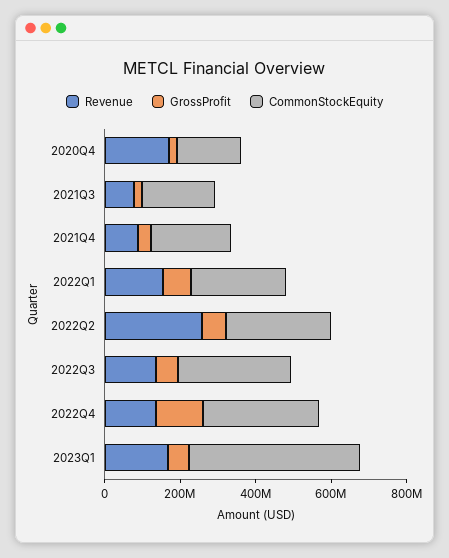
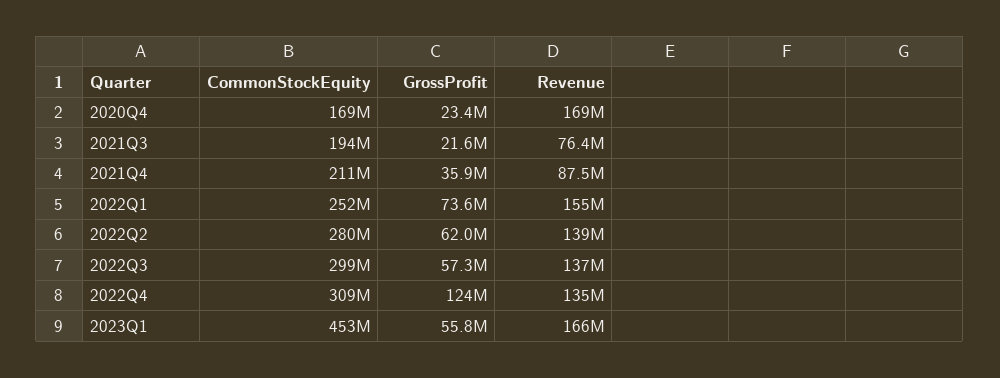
  {
    "Revenue": {
      "2020Q4": 169000000,
      "2021Q3": 76400000,
      "2021Q4": 87500000,
      "2022Q1": 155000000,
-     "2022Q2": 250000000,
+     "2022Q2": 139000000,
      "2022Q3": 137000000,
      "2022Q4": 135000000,
      "2023Q1": 166000000
    },
    "GrossProfit": {
      "2020Q4": 23400000,
      "2021Q3": 21600000,
      "2021Q4": 35900000,
      "2022Q1": 73600000,
      "2022Q2": 62000000,
      "2022Q3": 57300000,
      "2022Q4": 124000000,
      "2023Q1": 55800000
    },
    "CommonStockEquity": {
      "2020Q4": 169000000,
      "2021Q3": 194000000,
      "2021Q4": 211000000,
      "2022Q1": 252000000,
      "2022Q2": 280000000,
      "2022Q3": 299000000,
      "2022Q4": 309000000,
      "2023Q1": 453000000
    }
  }

